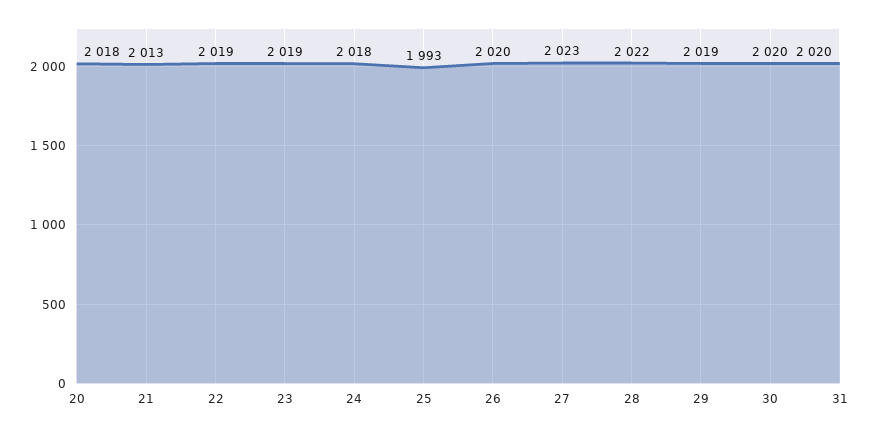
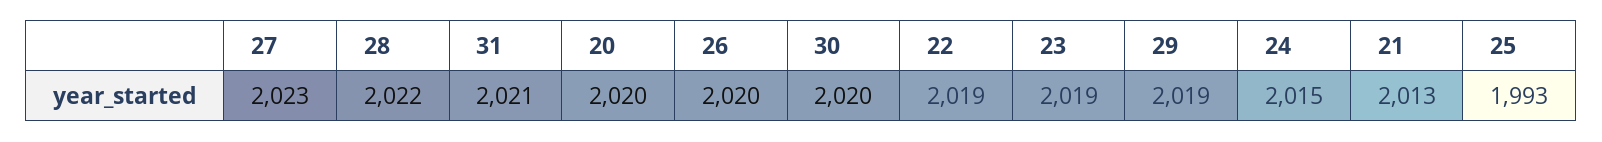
  {
-   "20": 2018,
+   "20": 2020,
    "21": 2013,
    "22": 2019,
    "23": 2019,
-   "24": 2018,
+   "24": 2015,
    "25": 1993,
    "26": 2020,
    "27": 2023,
    "28": 2022,
    "29": 2019,
    "30": 2020,
-   "31": 2020
+   "31": 2021
  }

